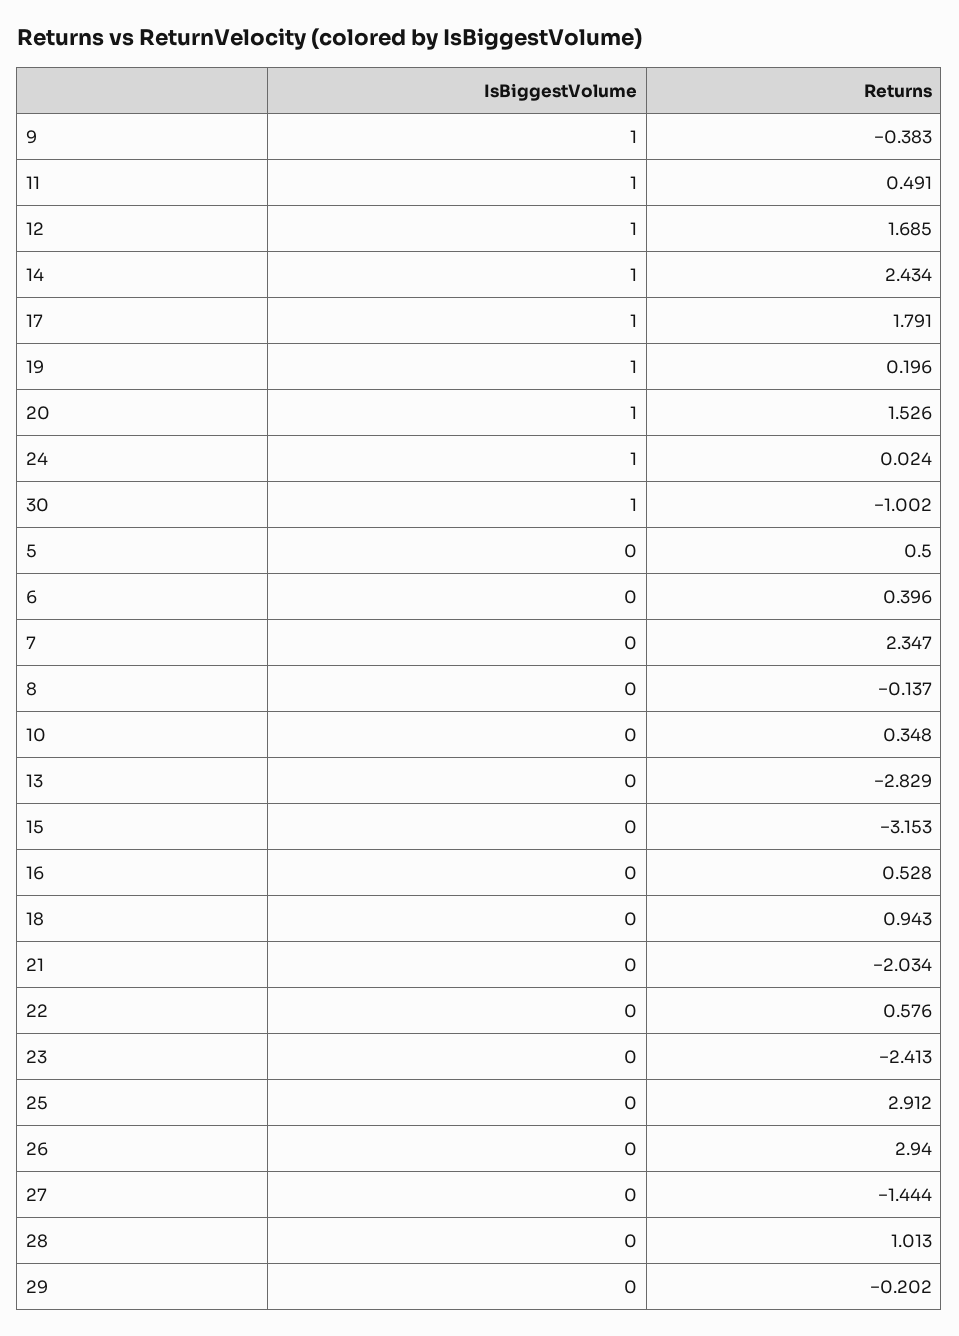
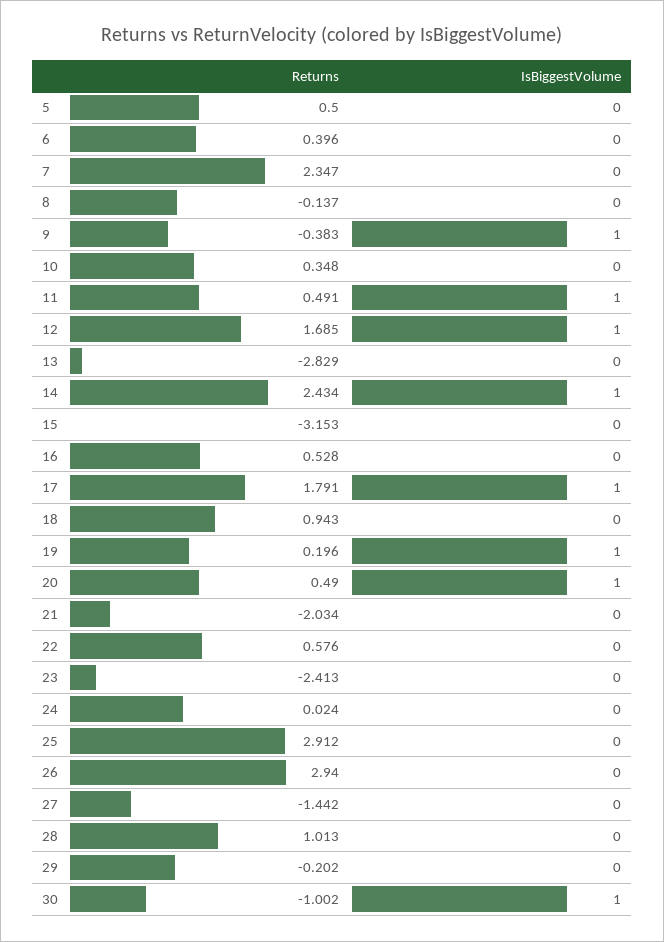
  {
    "IsBiggestVolume": {
      "9": 1,
      "11": 1,
      "12": 1,
      "14": 1,
      "17": 1,
      "19": 1,
      "20": 1,
-     "24": 1,
+     "24": 0,
      "30": 1,
      "5": 0,
      "6": 0,
      "7": 0,
      "8": 0,
      "10": 0,
      "13": 0,
      "15": 0,
      "16": 0,
      "18": 0,
      "21": 0,
      "22": 0,
      "23": 0,
      "25": 0,
      "26": 0,
      "27": 0,
      "28": 0,
      "29": 0
    },
    "Returns": {
      "9": -0.383,
      "11": 0.491,
      "12": 1.685,
      "14": 2.434,
      "17": 1.791,
      "19": 0.196,
-     "20": 1.526,
+     "20": 0.49,
      "24": 0.024,
      "30": -1.002,
      "5": 0.5,
      "6": 0.396,
      "7": 2.347,
      "8": -0.137,
      "10": 0.348,
      "13": -2.829,
      "15": -3.153,
      "16": 0.528,
      "18": 0.943,
      "21": -2.034,
      "22": 0.576,
      "23": -2.413,
      "25": 2.912,
      "26": 2.94,
-     "27": -1.444,
+     "27": -1.442,
      "28": 1.013,
      "29": -0.202
    }
  }

